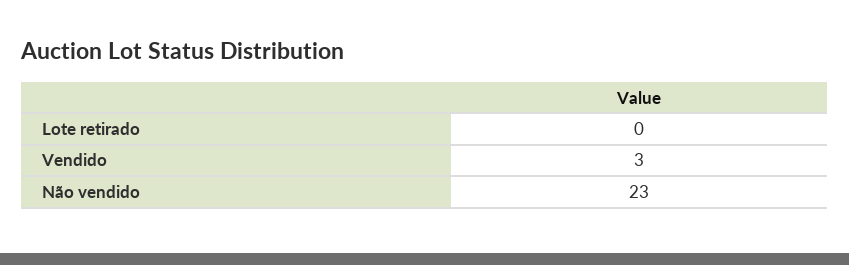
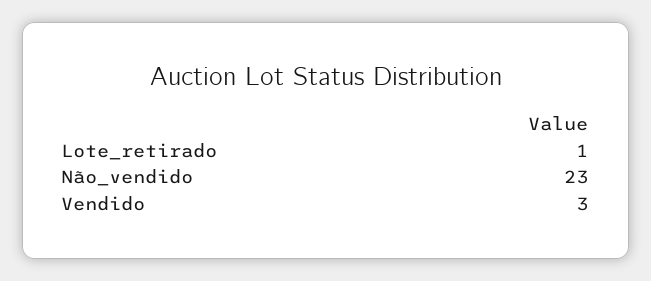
  {
-   "Lote retirado": 0,
+   "Lote retirado": 1,
    "Vendido": 3,
    "Não vendido": 23
  }

